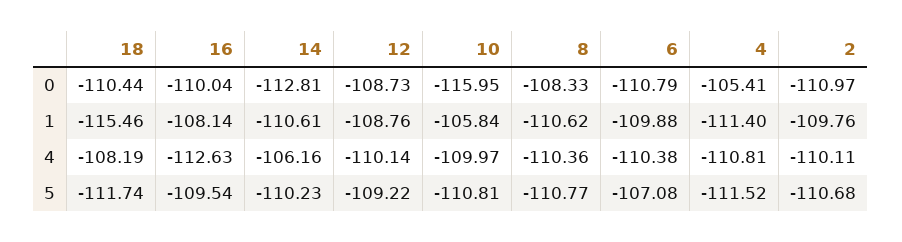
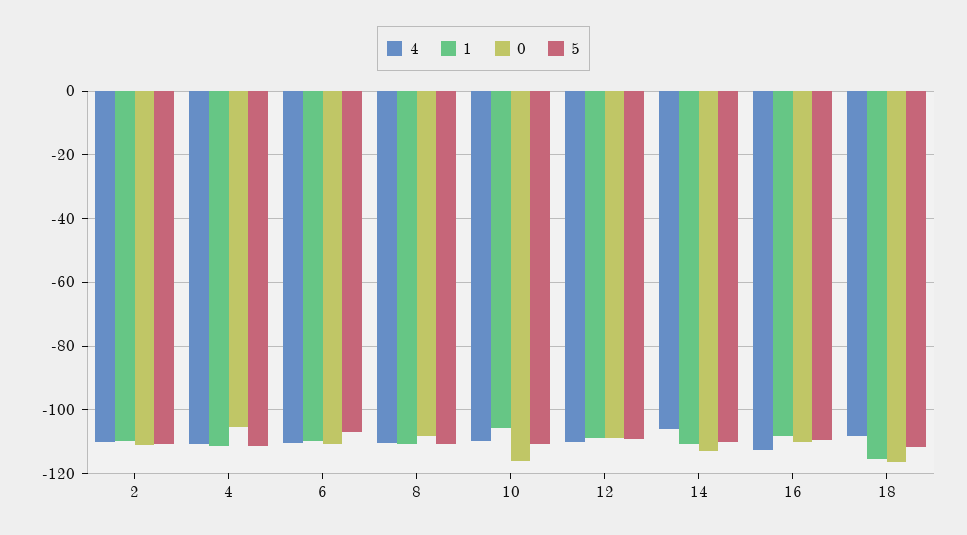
  {
    "0": {
-     "18": -110.44,
+     "18": -116,
      "16": -110.04,
      "14": -112.81,
      "12": -108.73,
      "10": -115.95,
      "8": -108.33,
      "6": -110.79,
      "4": -105.41,
      "2": -110.97
    },
    "1": {
      "18": -115.46,
      "16": -108.14,
      "14": -110.61,
      "12": -108.76,
      "10": -105.84,
      "8": -110.62,
      "6": -109.88,
      "4": -111.4,
      "2": -109.76
    },
    "4": {
      "18": -108.19,
      "16": -112.63,
      "14": -106.16,
      "12": -110.14,
      "10": -109.97,
      "8": -110.36,
      "6": -110.38,
      "4": -110.81,
      "2": -110.11
    },
    "5": {
      "18": -111.74,
      "16": -109.54,
      "14": -110.23,
      "12": -109.22,
      "10": -110.81,
      "8": -110.77,
      "6": -107.08,
      "4": -111.52,
      "2": -110.68
    }
  }

